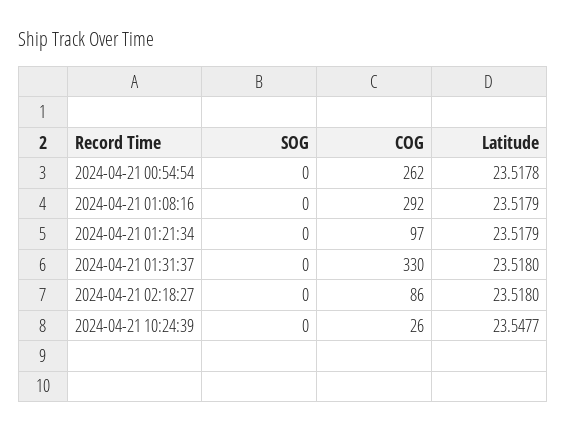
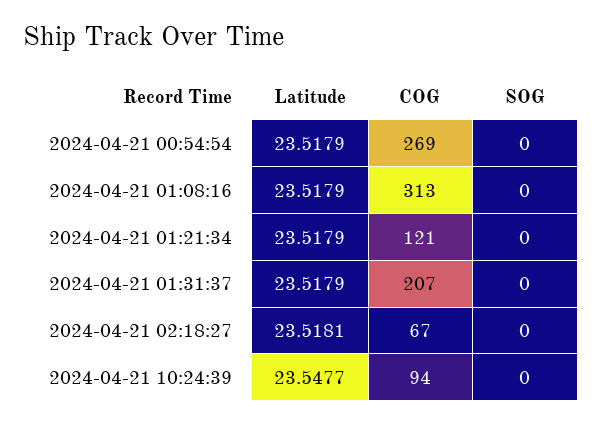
  {
    "SOG": {
      "2024-04-21 00:54:54": 0,
      "2024-04-21 01:08:16": 0,
      "2024-04-21 01:21:34": 0,
      "2024-04-21 01:31:37": 0,
      "2024-04-21 02:18:27": 0,
      "2024-04-21 10:24:39": 0
    },
    "COG": {
-     "2024-04-21 00:54:54": 262,
+     "2024-04-21 00:54:54": 269,
-     "2024-04-21 01:08:16": 292,
+     "2024-04-21 01:08:16": 313,
-     "2024-04-21 01:21:34": 97,
+     "2024-04-21 01:21:34": 121,
-     "2024-04-21 01:31:37": 330,
+     "2024-04-21 01:31:37": 207,
-     "2024-04-21 02:18:27": 86,
+     "2024-04-21 02:18:27": 67,
-     "2024-04-21 10:24:39": 26
+     "2024-04-21 10:24:39": 94
    },
    "Latitude": {
-     "2024-04-21 00:54:54": 23.5178,
+     "2024-04-21 00:54:54": 23.5179,
      "2024-04-21 01:08:16": 23.5179,
      "2024-04-21 01:21:34": 23.5179,
-     "2024-04-21 01:31:37": 23.518,
+     "2024-04-21 01:31:37": 23.5179,
-     "2024-04-21 02:18:27": 23.518,
+     "2024-04-21 02:18:27": 23.5181,
      "2024-04-21 10:24:39": 23.5477
    }
  }

